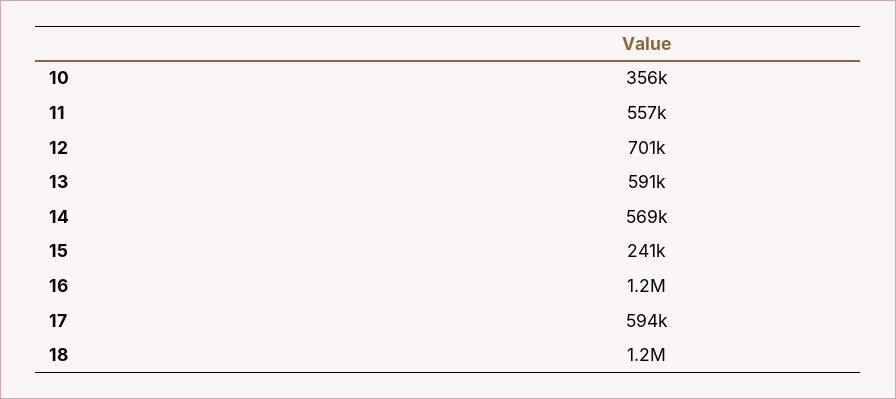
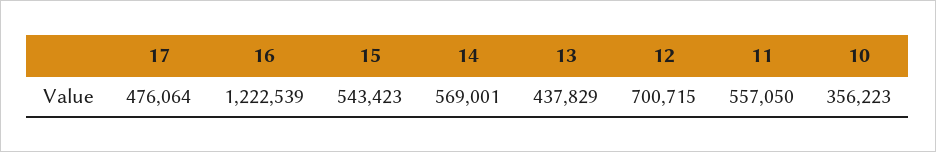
  {
    "10": 356223,
    "11": 557050,
    "12": 700715,
-   "13": 591000,
+   "13": 437829,
    "14": 569001,
-   "15": 241000,
+   "15": 543423,
    "16": 1222539,
-   "17": 594000,
+   "17": 476064
-   "18": 1200000
  }

